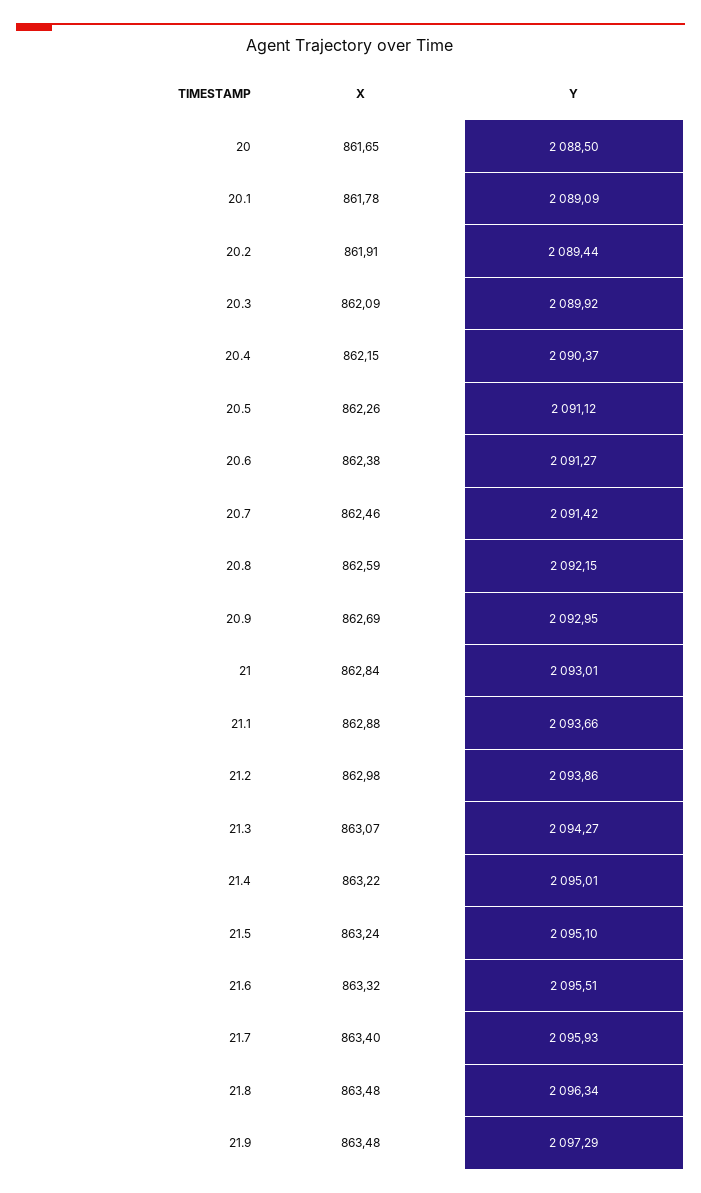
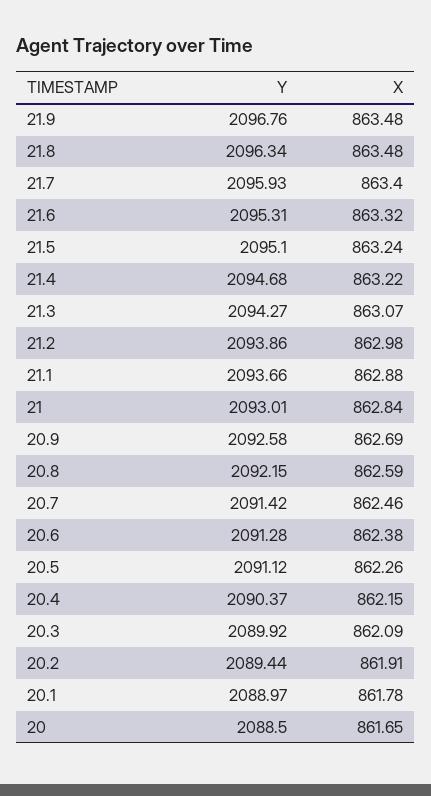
  {
    "X": {
      "20": 861.65,
      "20.1": 861.78,
      "20.2": 861.91,
      "20.3": 862.09,
      "20.4": 862.15,
      "20.5": 862.26,
      "20.6": 862.38,
      "20.7": 862.46,
      "20.8": 862.59,
      "20.9": 862.69,
      "21": 862.84,
      "21.1": 862.88,
      "21.2": 862.98,
      "21.3": 863.07,
      "21.4": 863.22,
      "21.5": 863.24,
      "21.6": 863.32,
      "21.7": 863.4,
      "21.8": 863.48,
      "21.9": 863.48
    },
    "Y": {
      "20": 2088.5,
-     "20.1": 2089.09,
+     "20.1": 2088.97,
      "20.2": 2089.44,
      "20.3": 2089.92,
      "20.4": 2090.37,
      "20.5": 2091.12,
-     "20.6": 2091.27,
+     "20.6": 2091.28,
      "20.7": 2091.42,
      "20.8": 2092.15,
-     "20.9": 2092.95,
+     "20.9": 2092.58,
      "21": 2093.01,
      "21.1": 2093.66,
      "21.2": 2093.86,
      "21.3": 2094.27,
-     "21.4": 2095.01,
+     "21.4": 2094.68,
      "21.5": 2095.1,
-     "21.6": 2095.51,
+     "21.6": 2095.31,
      "21.7": 2095.93,
      "21.8": 2096.34,
-     "21.9": 2097.29
+     "21.9": 2096.76
    }
  }

